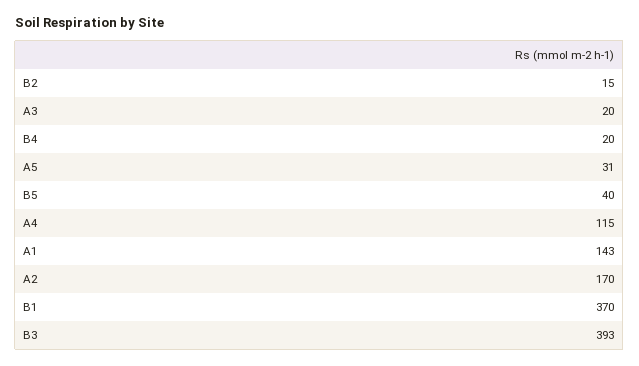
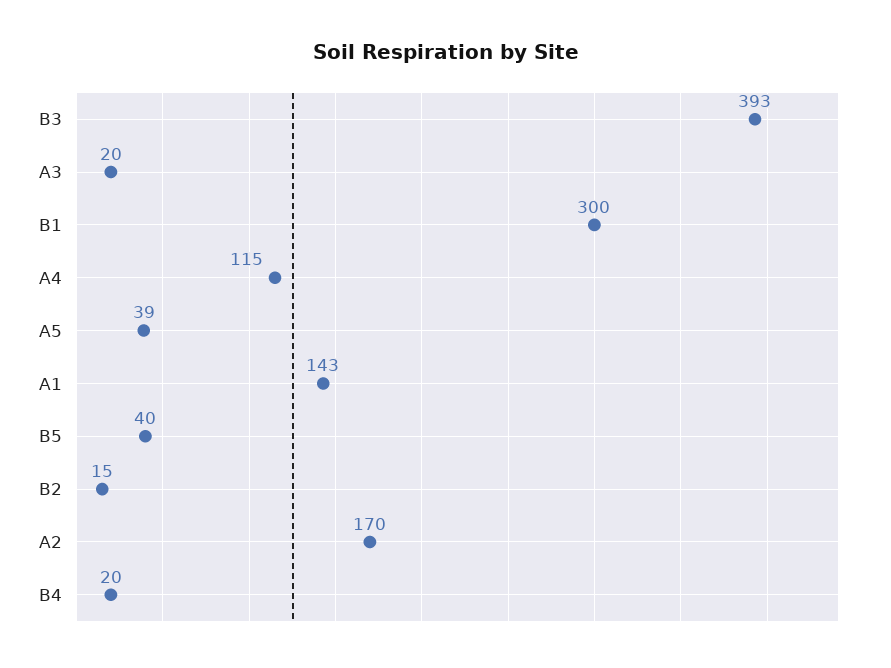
  {
    "B2": 15,
    "A3": 20,
    "B4": 20,
-   "A5": 31,
+   "A5": 39,
    "B5": 40,
    "A4": 115,
    "A1": 143,
    "A2": 170,
-   "B1": 370,
+   "B1": 300,
    "B3": 393
  }

